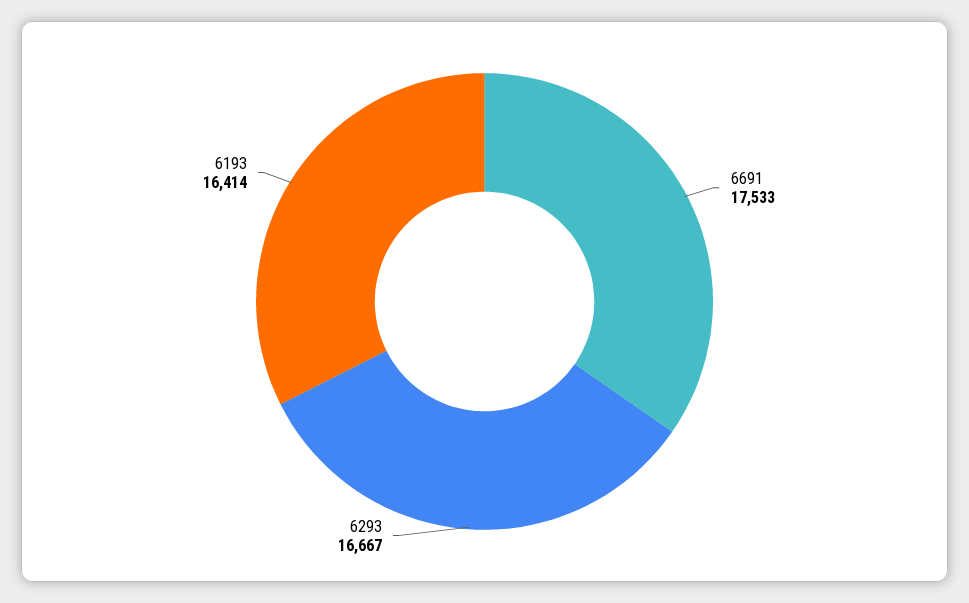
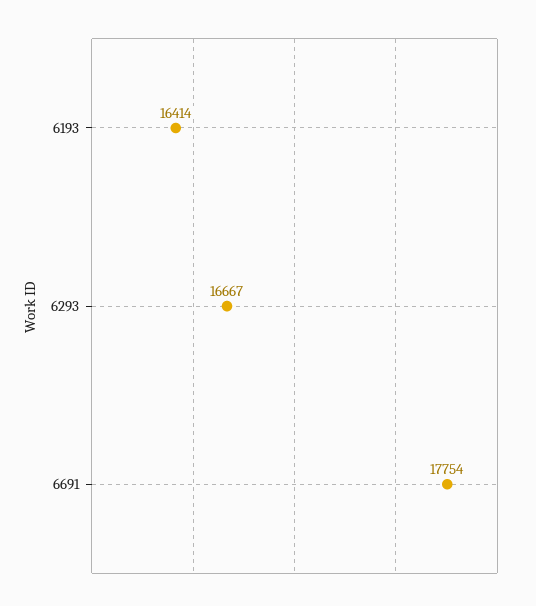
  {
-   "6691": 17533,
+   "6691": 17754,
    "6293": 16667,
    "6193": 16414
  }

